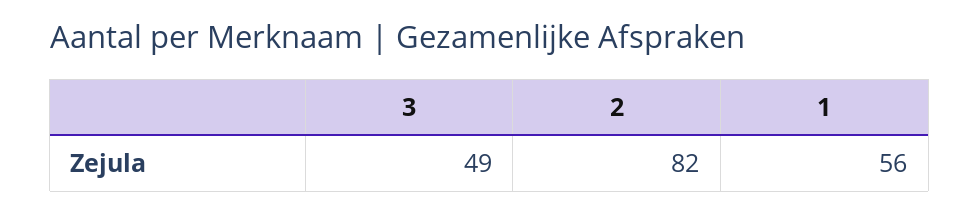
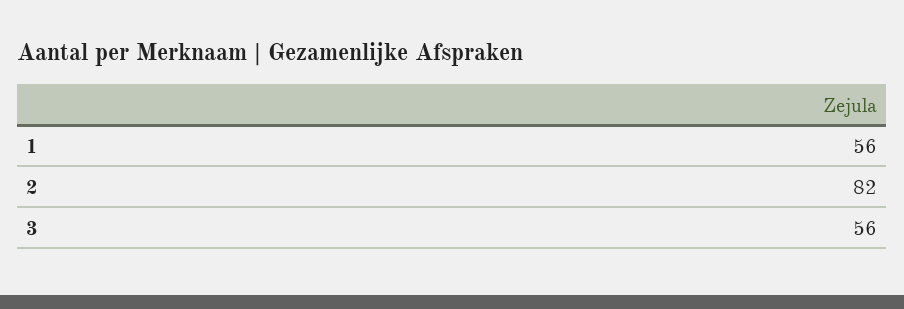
  {
-   "3": 49,
+   "3": 56,
    "2": 82,
    "1": 56
  }

